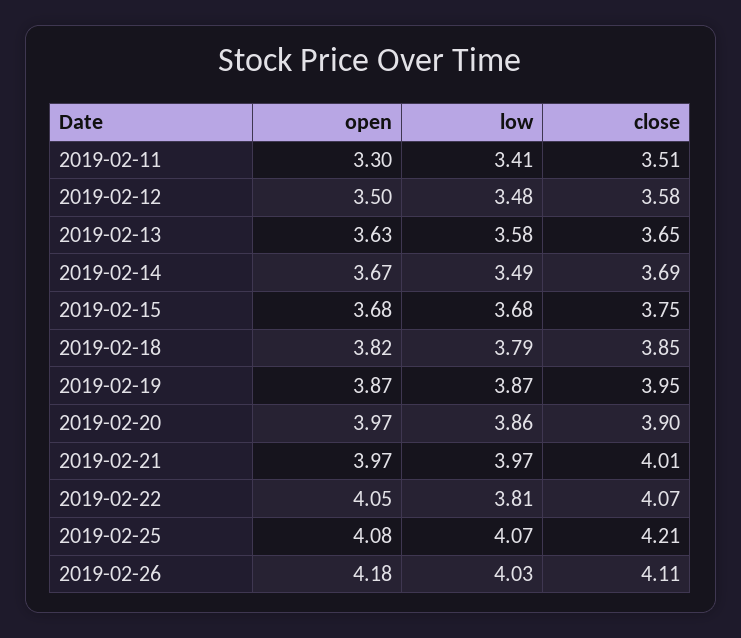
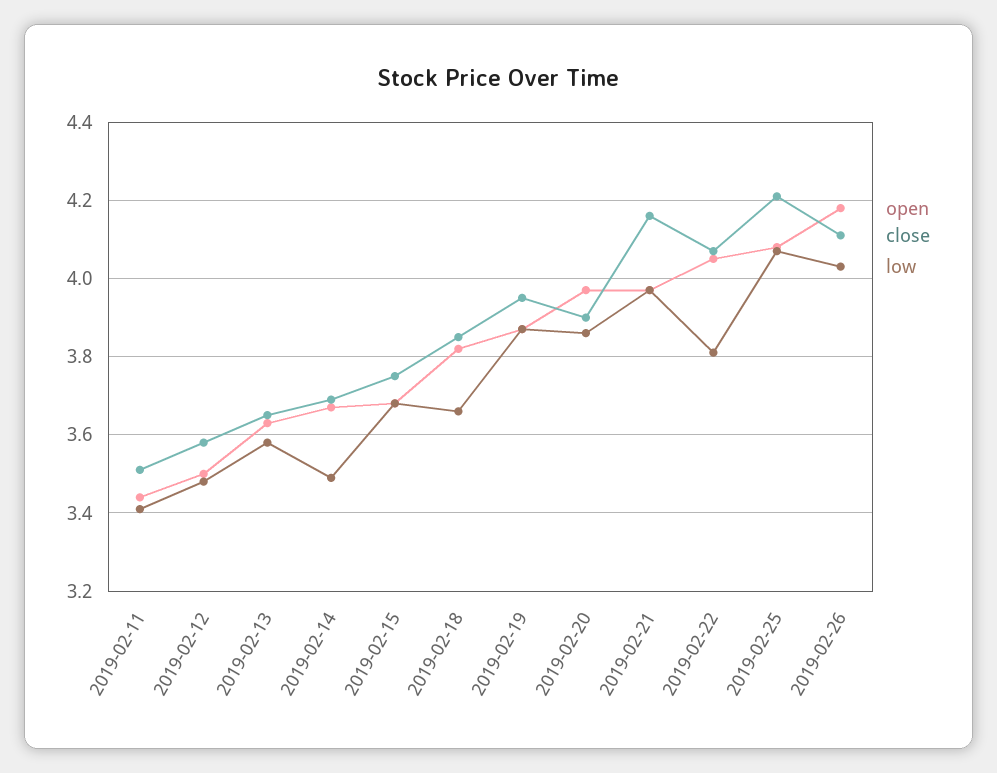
  {
    "open": {
-     "2019-02-11": 3.3,
+     "2019-02-11": 3.45,
      "2019-02-12": 3.5,
      "2019-02-13": 3.63,
      "2019-02-14": 3.67,
      "2019-02-15": 3.68,
      "2019-02-18": 3.82,
      "2019-02-19": 3.87,
      "2019-02-20": 3.97,
      "2019-02-21": 3.97,
      "2019-02-22": 4.05,
      "2019-02-25": 4.08,
      "2019-02-26": 4.18
    },
    "low": {
      "2019-02-11": 3.41,
      "2019-02-12": 3.48,
      "2019-02-13": 3.58,
      "2019-02-14": 3.49,
      "2019-02-15": 3.68,
-     "2019-02-18": 3.79,
+     "2019-02-18": 3.65,
      "2019-02-19": 3.87,
      "2019-02-20": 3.86,
      "2019-02-21": 3.97,
      "2019-02-22": 3.81,
      "2019-02-25": 4.07,
      "2019-02-26": 4.03
    },
    "close": {
      "2019-02-11": 3.51,
      "2019-02-12": 3.58,
      "2019-02-13": 3.65,
      "2019-02-14": 3.69,
      "2019-02-15": 3.75,
      "2019-02-18": 3.85,
      "2019-02-19": 3.95,
      "2019-02-20": 3.9,
-     "2019-02-21": 4.01,
+     "2019-02-21": 4.15,
      "2019-02-22": 4.07,
      "2019-02-25": 4.21,
      "2019-02-26": 4.11
    }
  }

